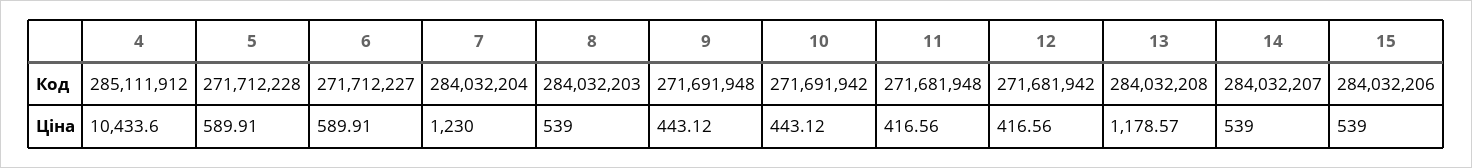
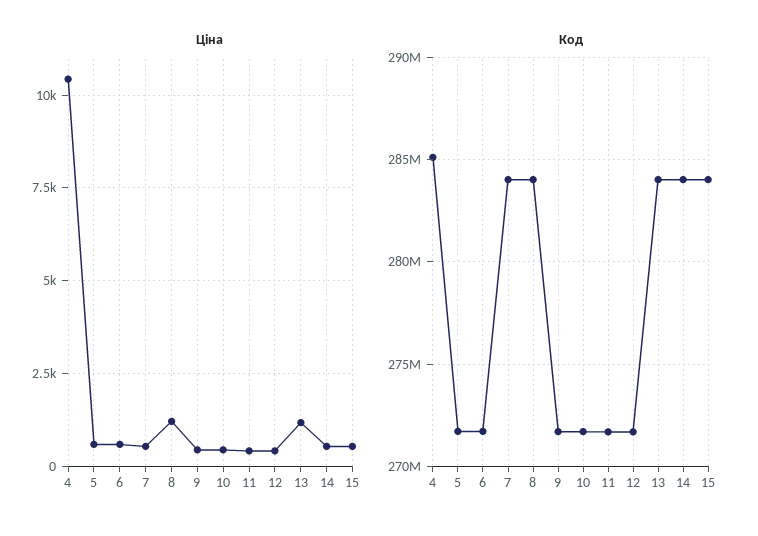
  {
    "Код": {
      "4": 285111912,
      "5": 271712228,
      "6": 271712227,
      "7": 284032204,
      "8": 284032203,
      "9": 271691948,
      "10": 271691942,
      "11": 271681948,
      "12": 271681942,
      "13": 284032208,
      "14": 284032207,
      "15": 284032206
    },
    "Ціна": {
      "4": 10433.6,
      "5": 589.91,
      "6": 589.91,
-     "7": 1230,
+     "7": 500,
-     "8": 539,
+     "8": 1250,
      "9": 443.12,
      "10": 443.12,
      "11": 416.56,
      "12": 416.56,
      "13": 1178.57,
      "14": 539,
      "15": 539
    }
  }

